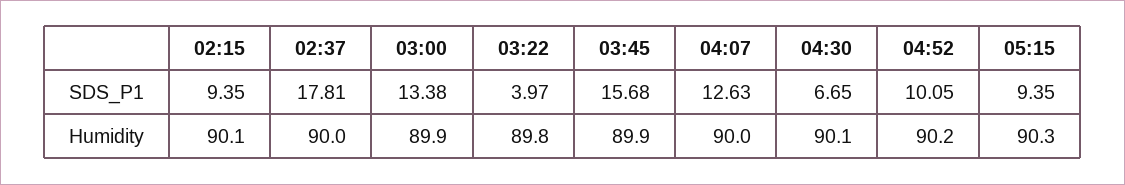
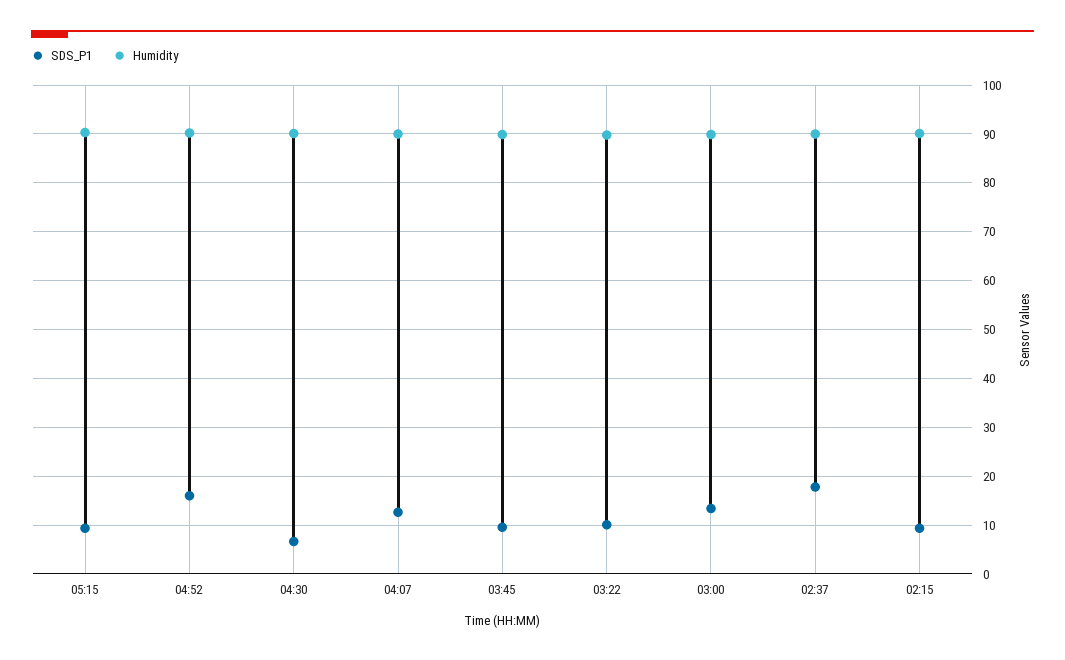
  {
    "SDS_P1": {
      "02:15": 9.35,
      "02:37": 17.81,
      "03:00": 13.38,
-     "03:22": 3.97,
+     "03:22": 10,
-     "03:45": 15.68,
+     "03:45": 10,
      "04:07": 12.63,
      "04:30": 6.65,
-     "04:52": 10.05,
+     "04:52": 16,
      "05:15": 9.35
    },
    "Humidity": {
      "02:15": 90.1,
      "02:37": 90,
      "03:00": 89.9,
      "03:22": 89.8,
      "03:45": 89.9,
      "04:07": 90,
      "04:30": 90.1,
      "04:52": 90.2,
      "05:15": 90.3
    }
  }

